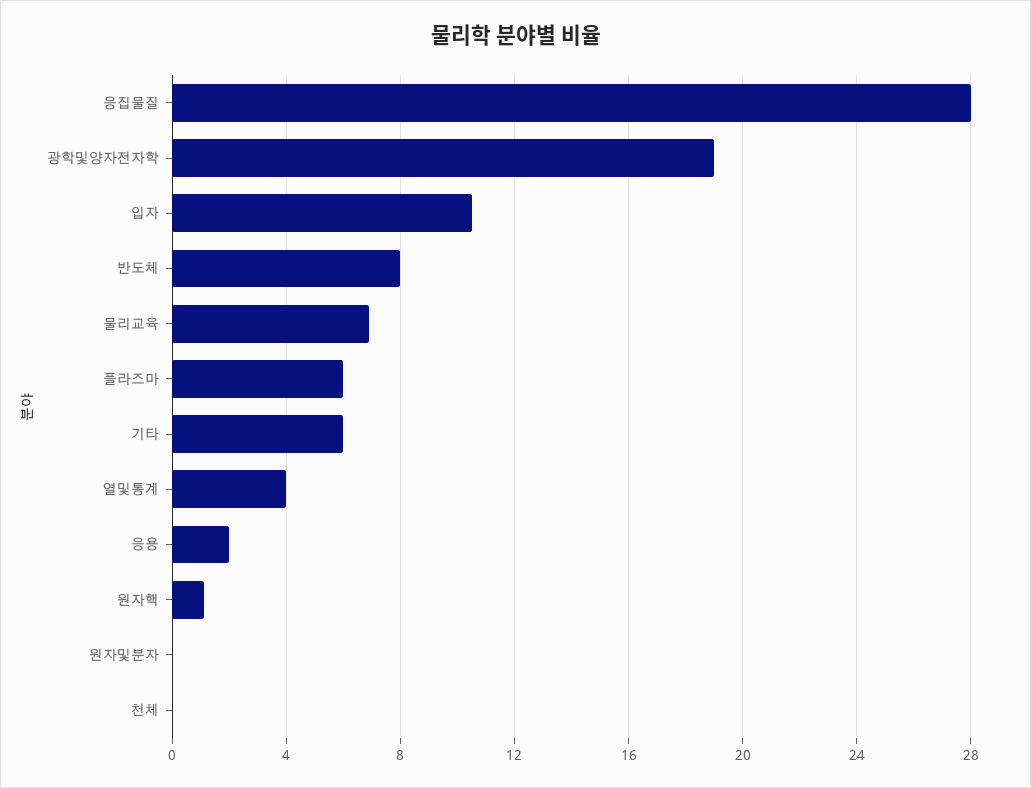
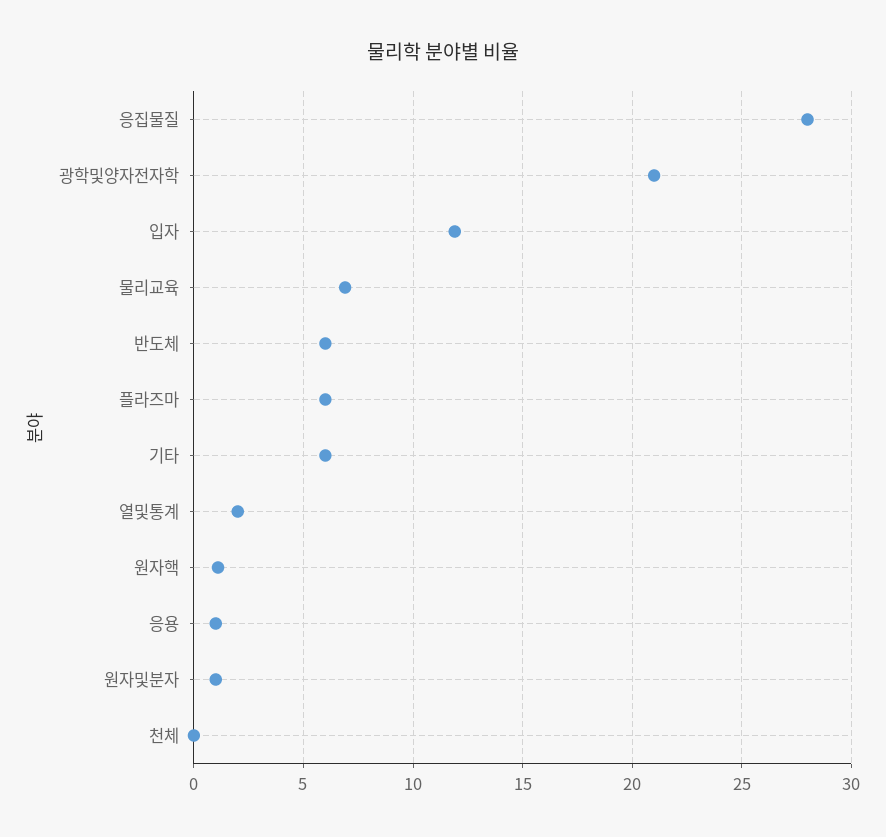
  {
    "응집물질": 28,
-   "광학및양자전자학": 19,
+   "광학및양자전자학": 21,
-   "입자": 10.5,
+   "입자": 12,
-   "반도체": 8,
+   "반도체": 6,
    "물리교육": 7,
    "플라즈마": 6,
    "기타": 6,
-   "열및통계": 4,
+   "열및통계": 2,
-   "응용": 2,
+   "응용": 1,
    "원자핵": 1,
-   "원자및분자": 0,
+   "원자및분자": 1,
    "천체": 0
  }

